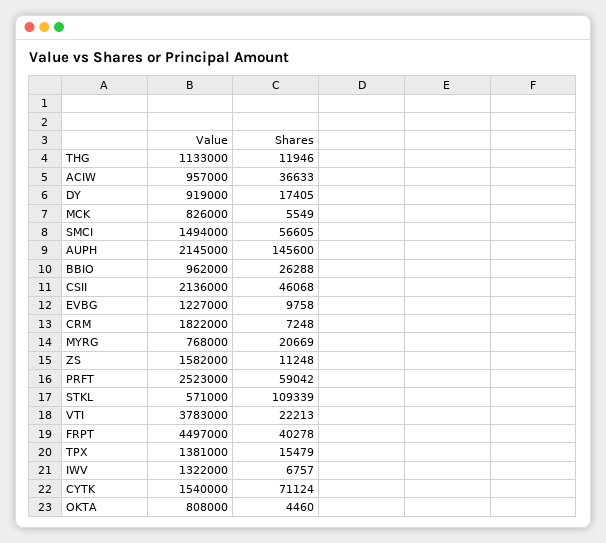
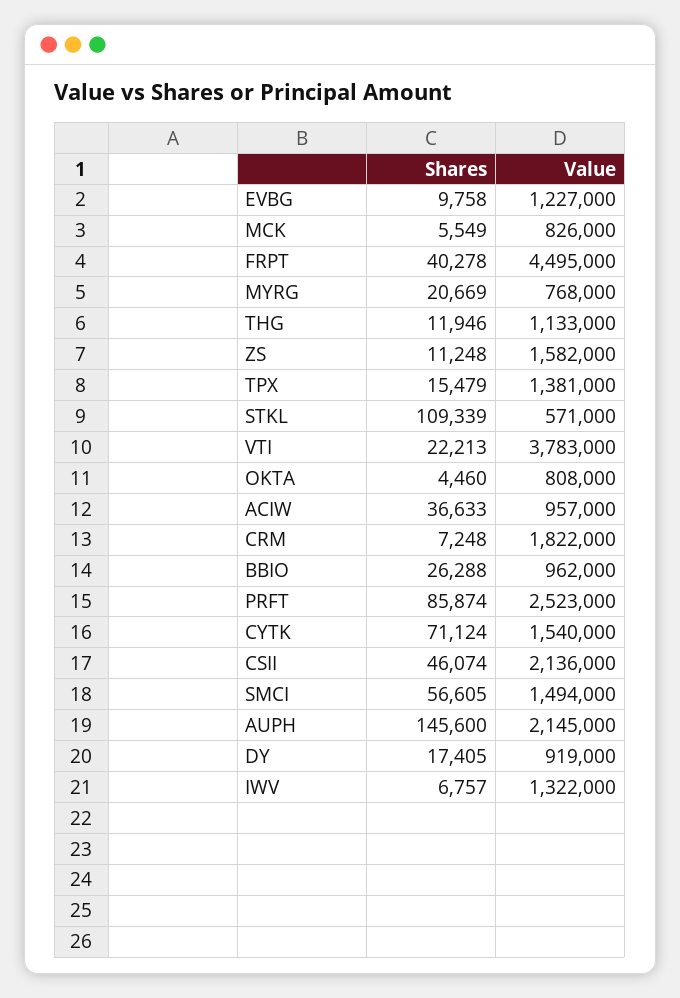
  {
    "Value": {
      "THG": 1133000,
      "ACIW": 957000,
      "DY": 919000,
      "MCK": 826000,
      "SMCI": 1494000,
      "AUPH": 2145000,
      "BBIO": 962000,
      "CSII": 2136000,
      "EVBG": 1227000,
      "CRM": 1822000,
      "MYRG": 768000,
      "ZS": 1582000,
      "PRFT": 2523000,
      "STKL": 571000,
      "VTI": 3783000,
-     "FRPT": 4497000,
+     "FRPT": 4495000,
      "TPX": 1381000,
      "IWV": 1322000,
      "CYTK": 1540000,
      "OKTA": 808000
    },
    "Shares": {
      "THG": 11946,
      "ACIW": 36633,
      "DY": 17405,
      "MCK": 5549,
      "SMCI": 56605,
      "AUPH": 145600,
      "BBIO": 26288,
-     "CSII": 46068,
+     "CSII": 46074,
      "EVBG": 9758,
      "CRM": 7248,
      "MYRG": 20669,
      "ZS": 11248,
-     "PRFT": 59042,
+     "PRFT": 85874,
      "STKL": 109339,
      "VTI": 22213,
      "FRPT": 40278,
      "TPX": 15479,
      "IWV": 6757,
      "CYTK": 71124,
      "OKTA": 4460
    }
  }

